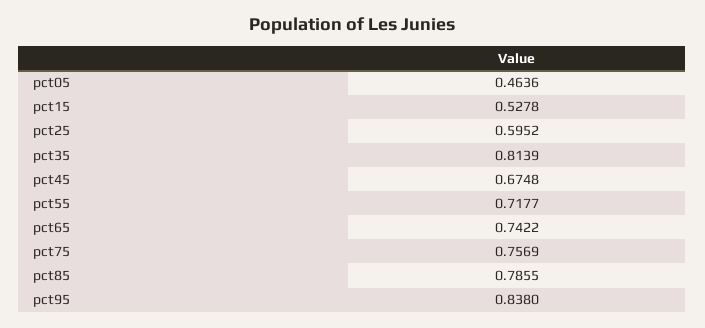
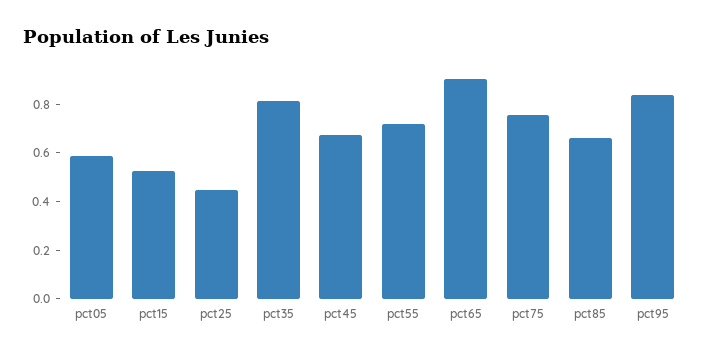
  {
-   "pct05": 0.4636,
+   "pct05": 0.6,
    "pct15": 0.5278,
-   "pct25": 0.5952,
+   "pct25": 0.45,
    "pct35": 0.8139,
    "pct45": 0.6748,
    "pct55": 0.7177,
-   "pct65": 0.7422,
+   "pct65": 0.9,
    "pct75": 0.7569,
-   "pct85": 0.7855,
+   "pct85": 0.65,
    "pct95": 0.838
  }

